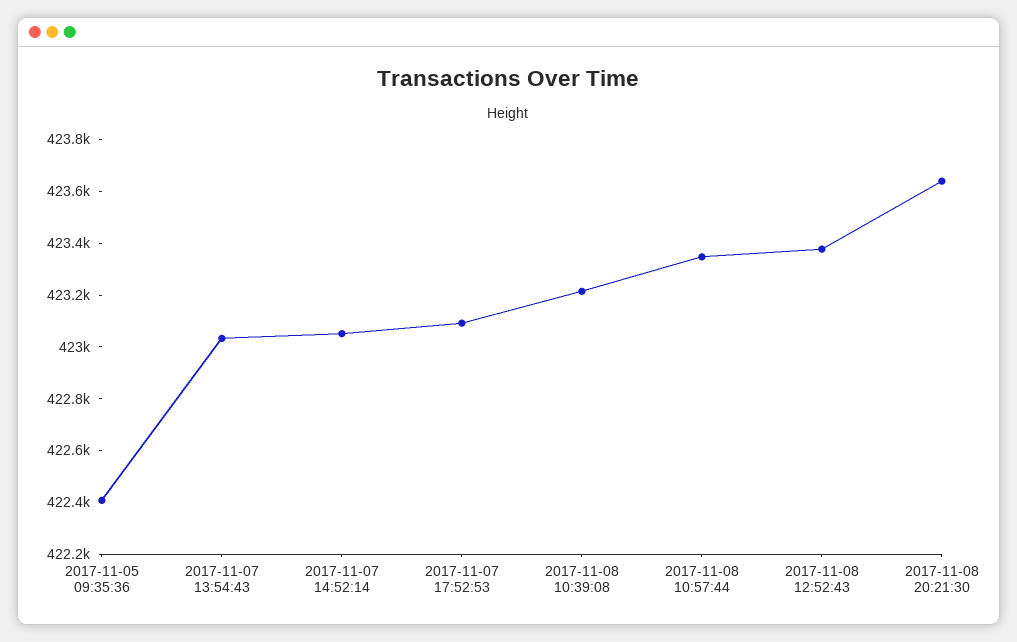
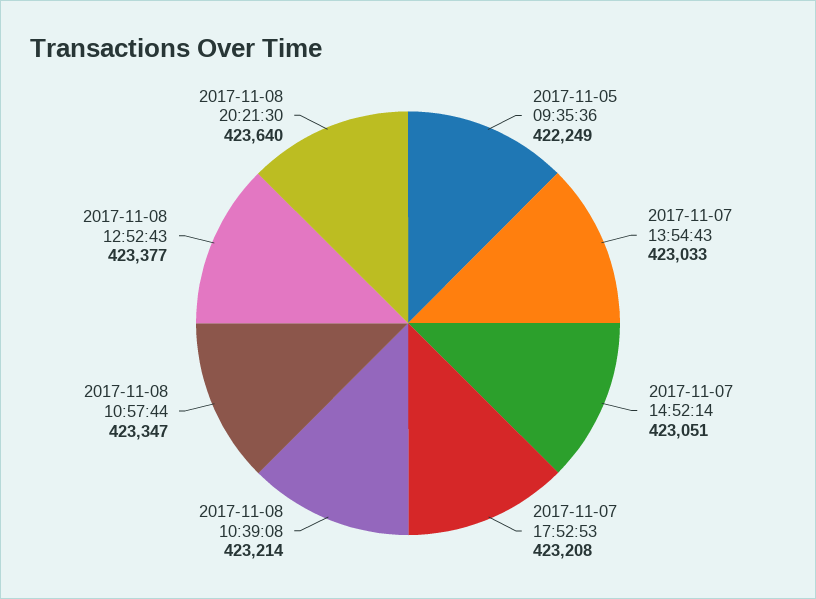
  {
-   "2017-11-05 09:35:36": 422400,
+   "2017-11-05 09:35:36": 422249,
    "2017-11-07 13:54:43": 423033,
    "2017-11-07 14:52:14": 423051,
-   "2017-11-07 17:52:53": 423100,
+   "2017-11-07 17:52:53": 423208,
    "2017-11-08 10:39:08": 423214,
    "2017-11-08 10:57:44": 423347,
    "2017-11-08 12:52:43": 423377,
    "2017-11-08 20:21:30": 423640
  }

